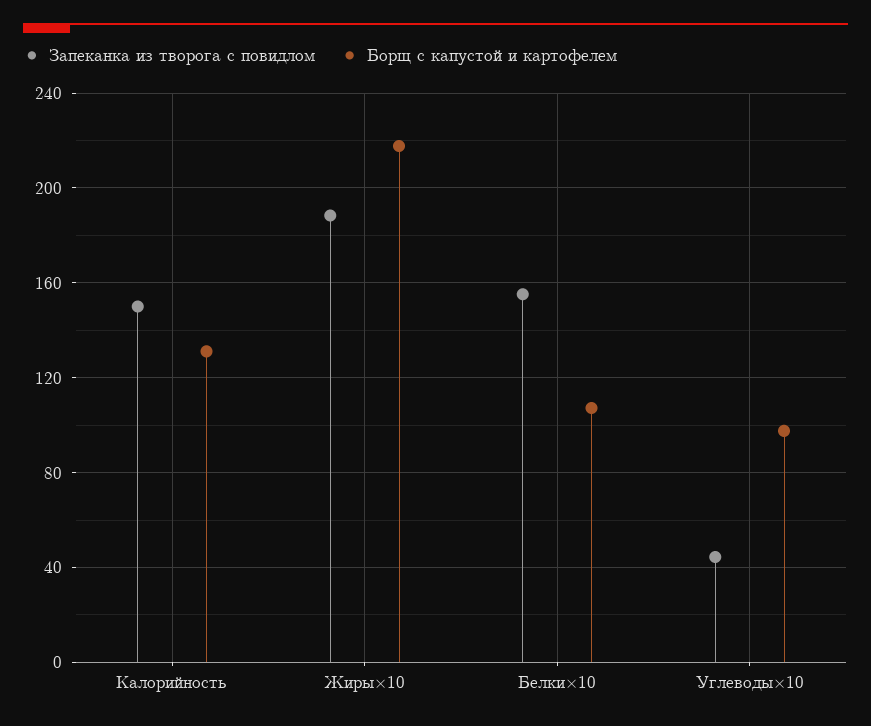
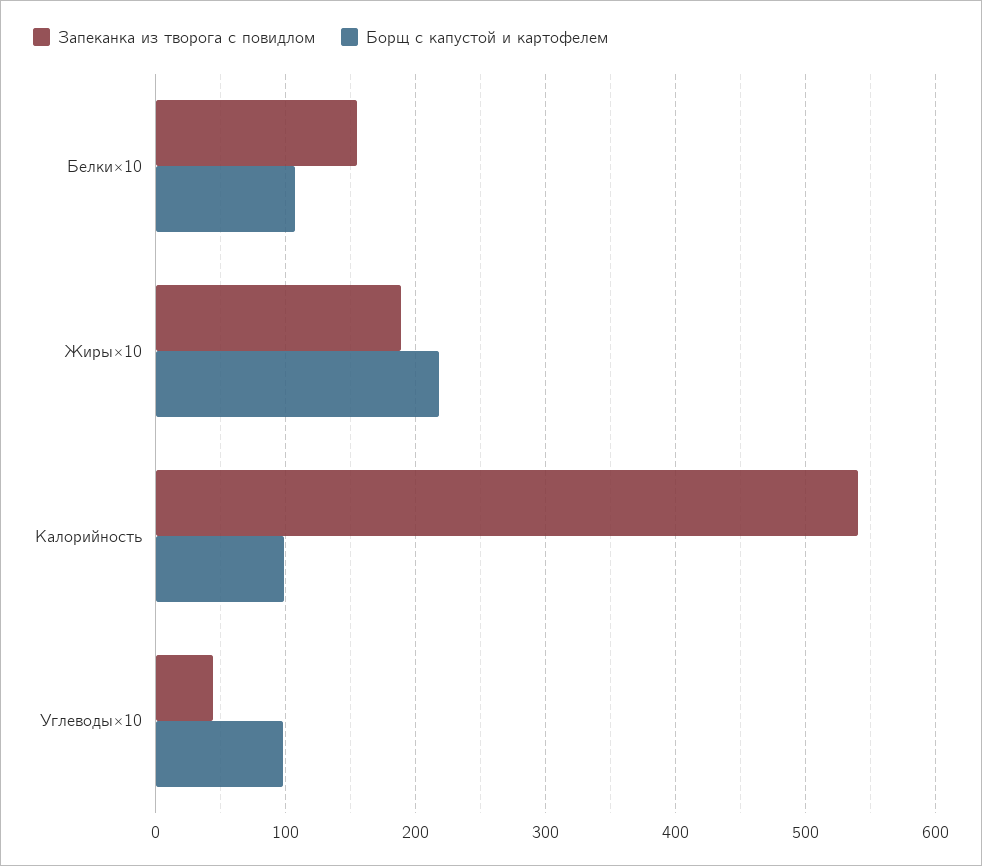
  {
    "Запеканка из творога с повидлом": {
-     "Калорийность": 150,
+     "Калорийность": 540,
      "Жиры×10": 190,
      "Белки×10": 155,
      "Углеводы×10": 45
    },
    "Борщ с капустой и картофелем": {
-     "Калорийность": 130,
+     "Калорийность": 100,
      "Жиры×10": 220,
      "Белки×10": 105,
      "Углеводы×10": 100
    }
  }

